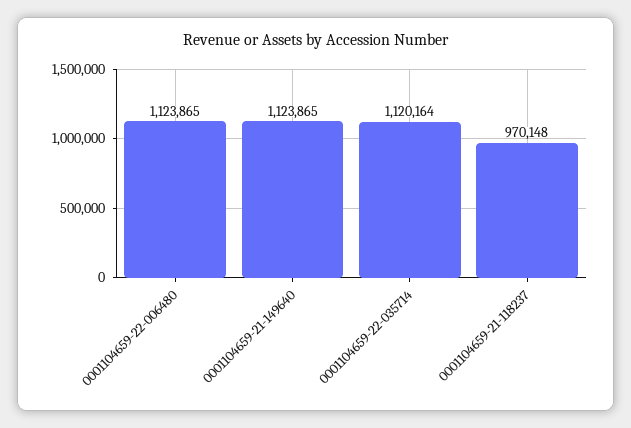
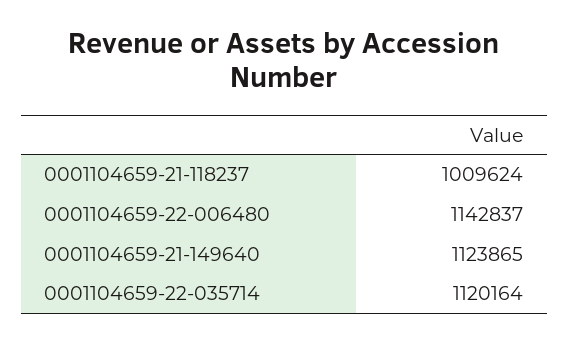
  {
-   "0001104659-22-006480": 1123865,
+   "0001104659-22-006480": 1142837,
    "0001104659-21-149640": 1123865,
    "0001104659-22-035714": 1120164,
-   "0001104659-21-118237": 970148
+   "0001104659-21-118237": 1009624
  }

